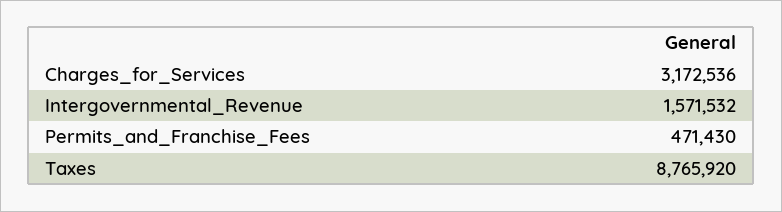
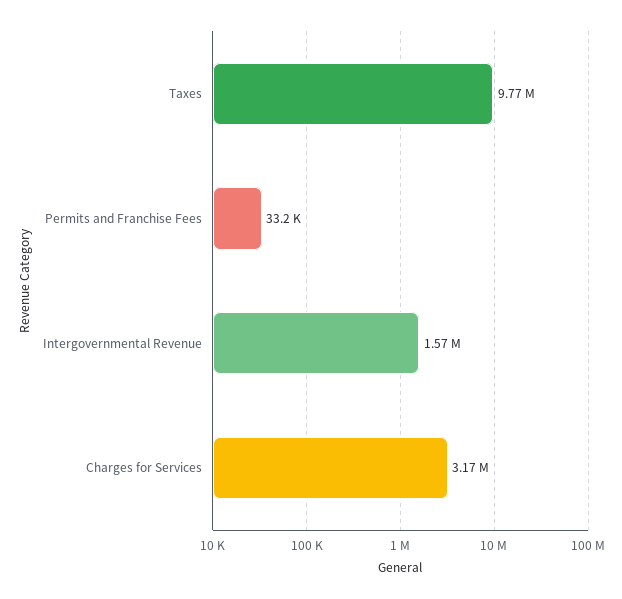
  {
    "Charges_for_Services": 3172536,
    "Intergovernmental_Revenue": 1571532,
-   "Permits_and_Franchise_Fees": 471430,
+   "Permits_and_Franchise_Fees": 33200,
-   "Taxes": 8765920
+   "Taxes": 9770000
  }

